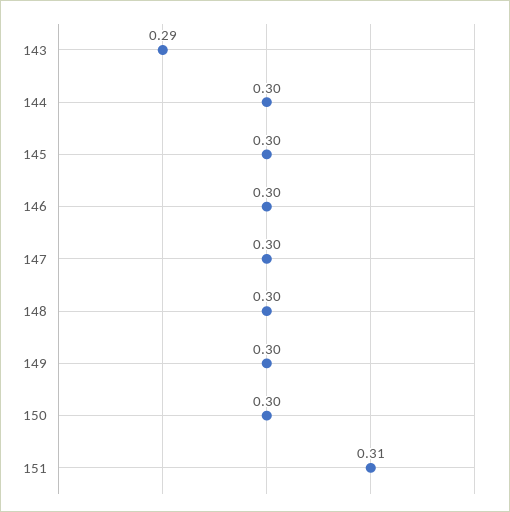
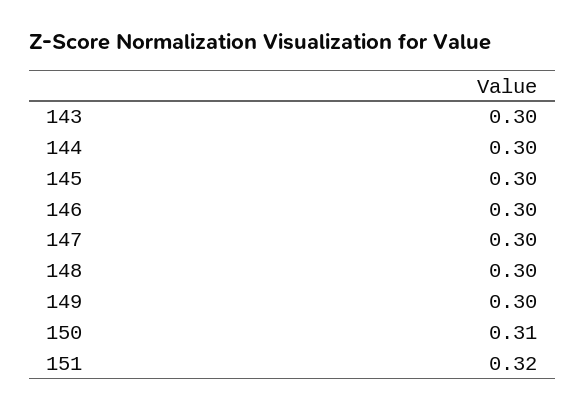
  {
-   "143": 0.29,
+   "143": 0.3,
    "144": 0.3,
    "145": 0.3,
    "146": 0.3,
    "147": 0.3,
    "148": 0.3,
    "149": 0.3,
-   "150": 0.3,
+   "150": 0.31,
-   "151": 0.31
+   "151": 0.32
  }

